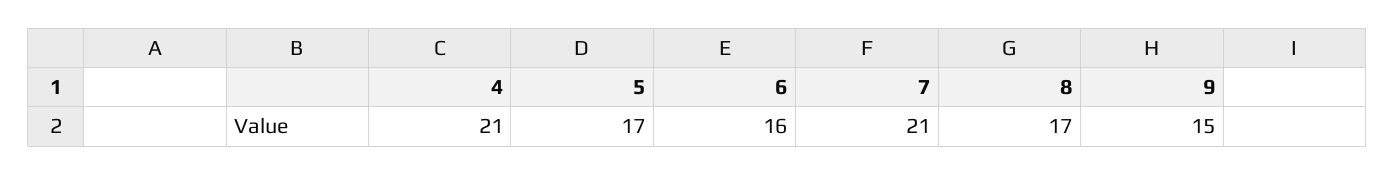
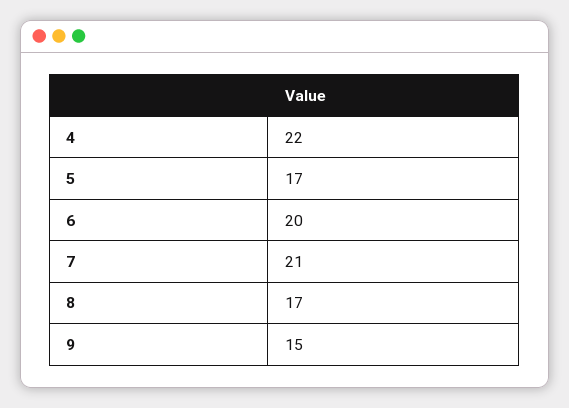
  {
-   "4": 21,
+   "4": 22,
    "5": 17,
-   "6": 16,
+   "6": 20,
    "7": 21,
    "8": 17,
    "9": 15
  }

